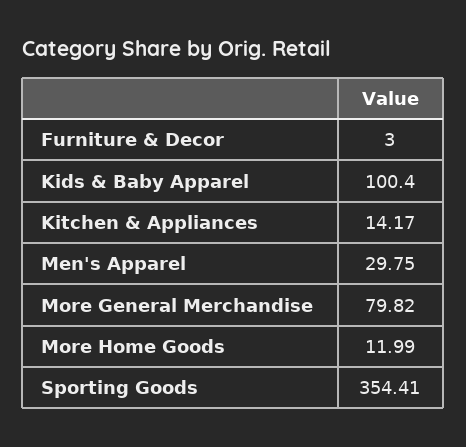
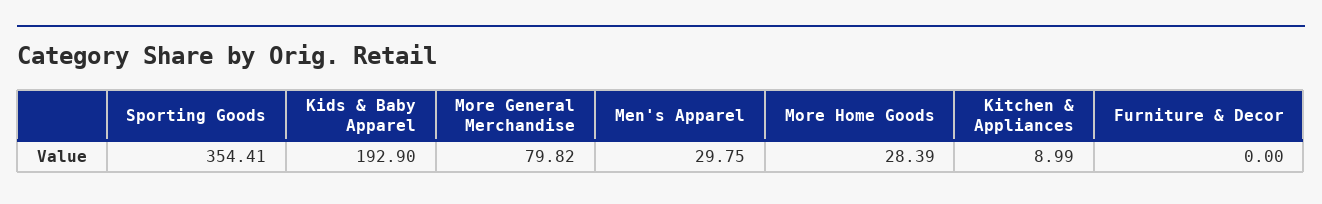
  {
-   "Furniture & Decor": 3,
+   "Furniture & Decor": 0,
-   "Kids & Baby Apparel": 100.4,
+   "Kids & Baby Apparel": 192.9,
-   "Kitchen & Appliances": 14.17,
+   "Kitchen & Appliances": 8.99,
    "Men's Apparel": 29.75,
    "More General Merchandise": 79.82,
-   "More Home Goods": 11.99,
+   "More Home Goods": 28.39,
    "Sporting Goods": 354.41
  }

